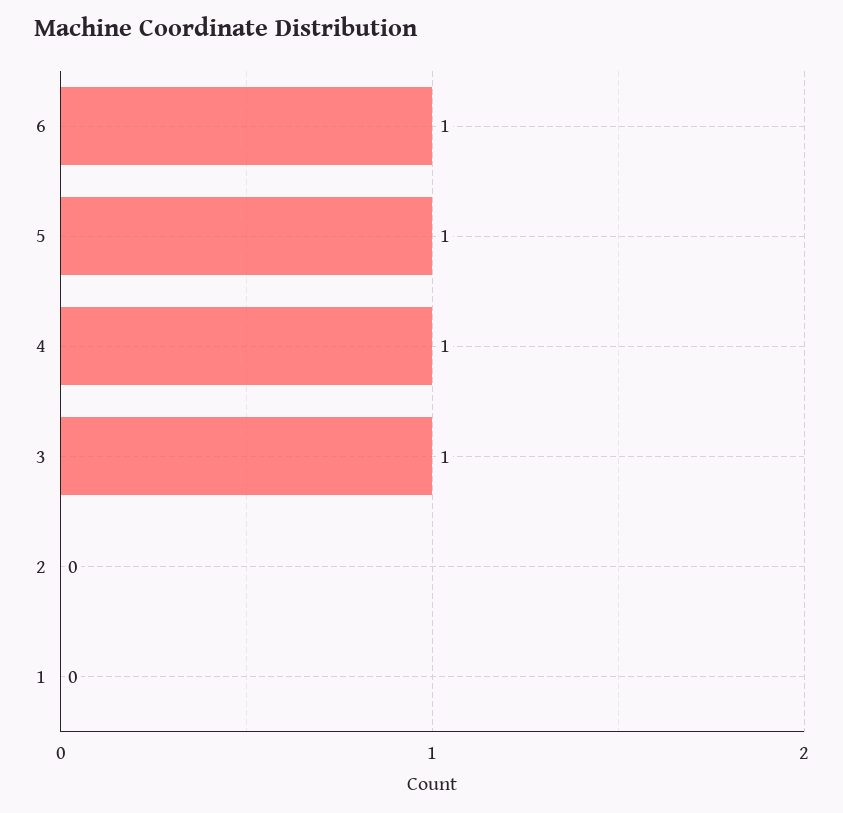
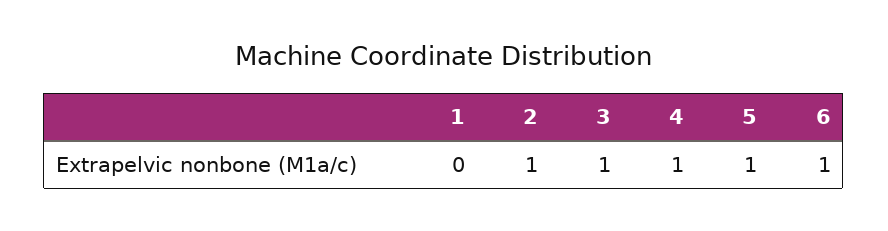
  {
    "6": 1,
    "5": 1,
    "4": 1,
    "3": 1,
-   "2": 0,
+   "2": 1,
    "1": 0
  }

